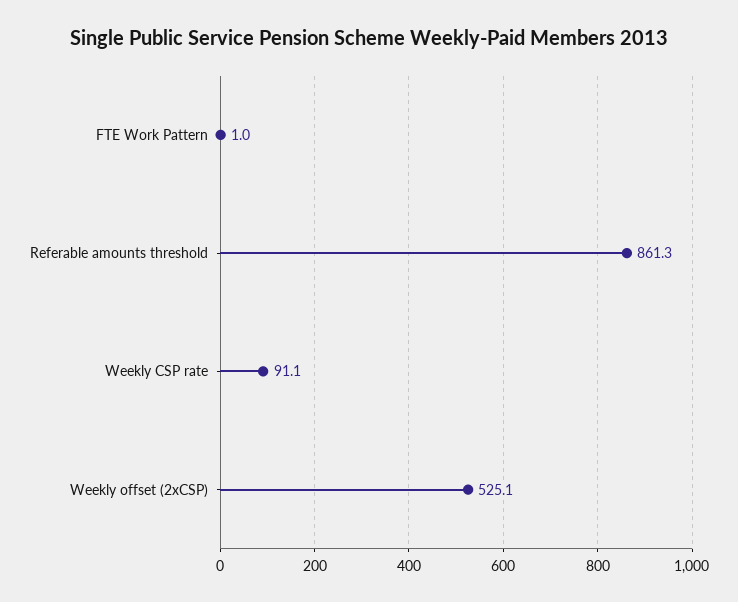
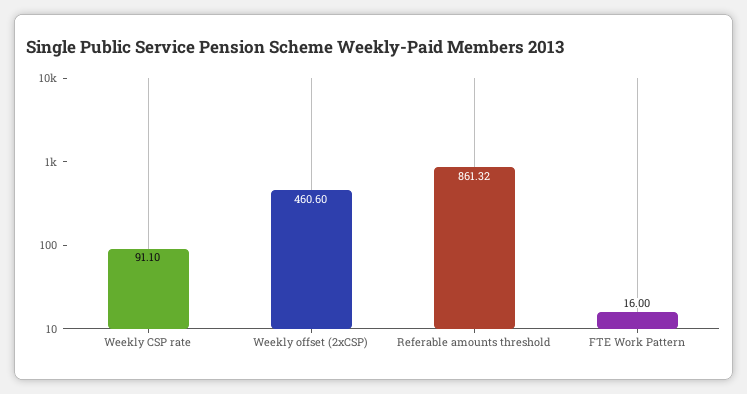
  {
-   "FTE Work Pattern": 1,
+   "FTE Work Pattern": 16,
    "Referable amounts threshold": 861.32,
    "Weekly CSP rate": 91.1,
-   "Weekly offset (2xCSP)": 525.1
+   "Weekly offset (2xCSP)": 460.6
  }

